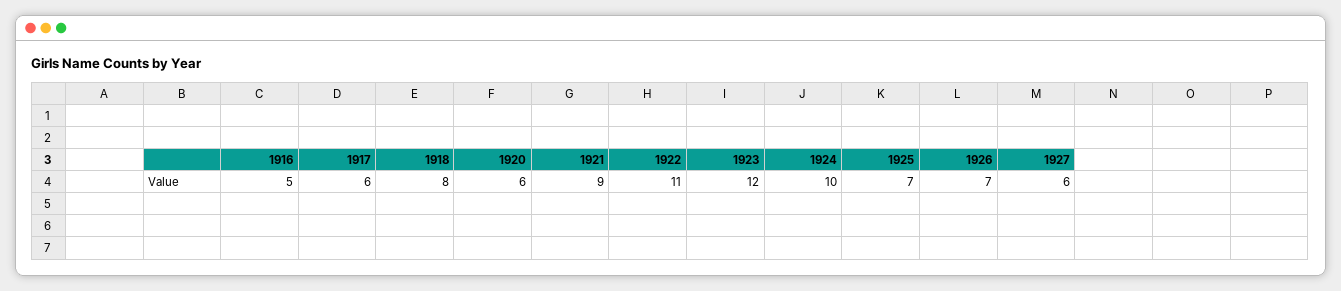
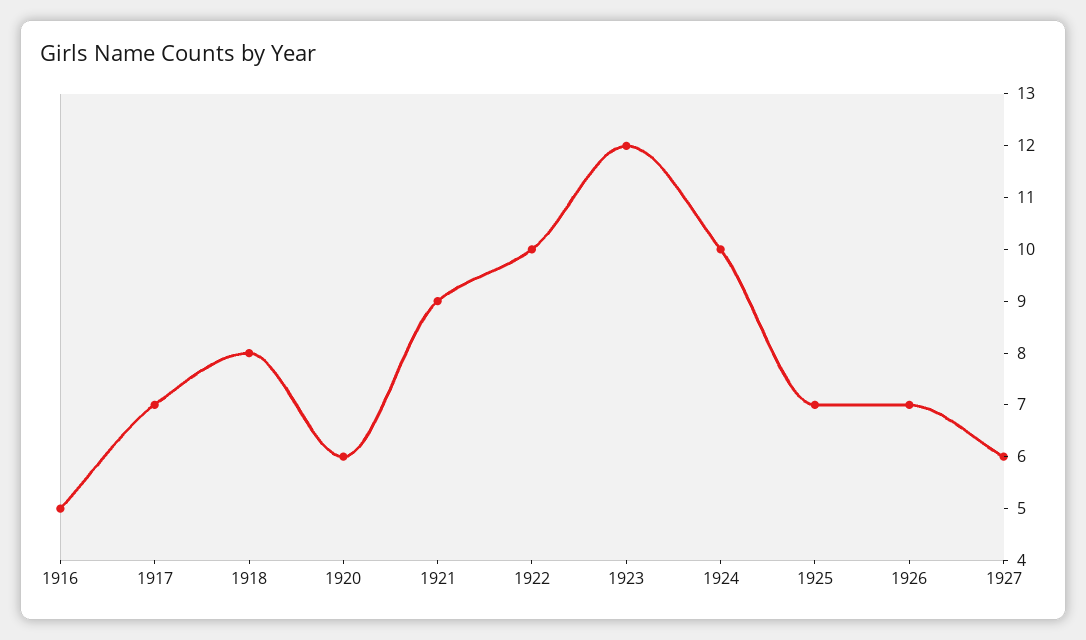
  {
    "1916": 5,
-   "1917": 6,
+   "1917": 7,
    "1918": 8,
    "1920": 6,
    "1921": 9,
-   "1922": 11,
+   "1922": 10,
    "1923": 12,
    "1924": 10,
    "1925": 7,
    "1926": 7,
    "1927": 6
  }

